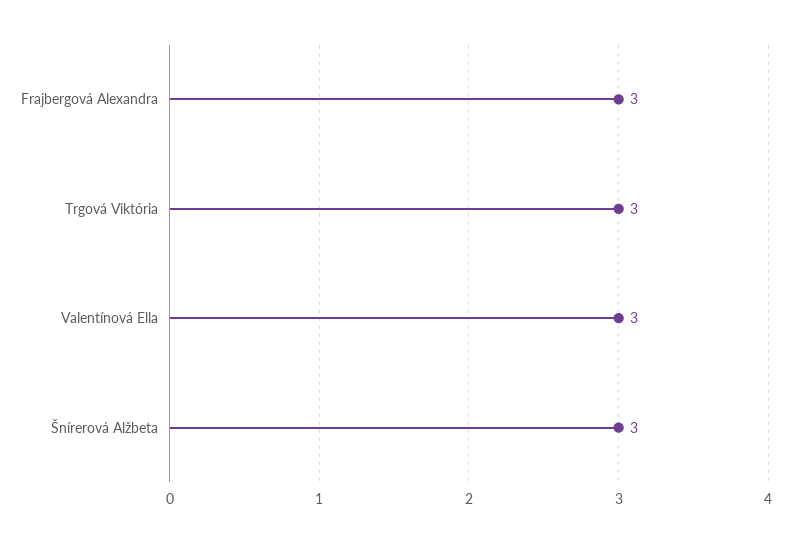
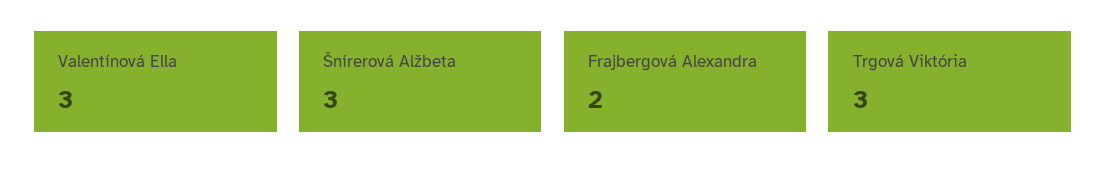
  {
-   "Frajbergová Alexandra": 3,
+   "Frajbergová Alexandra": 2,
    "Trgová Viktória": 3,
    "Valentínová Ella": 3,
    "Šnírerová Alžbeta": 3
  }

